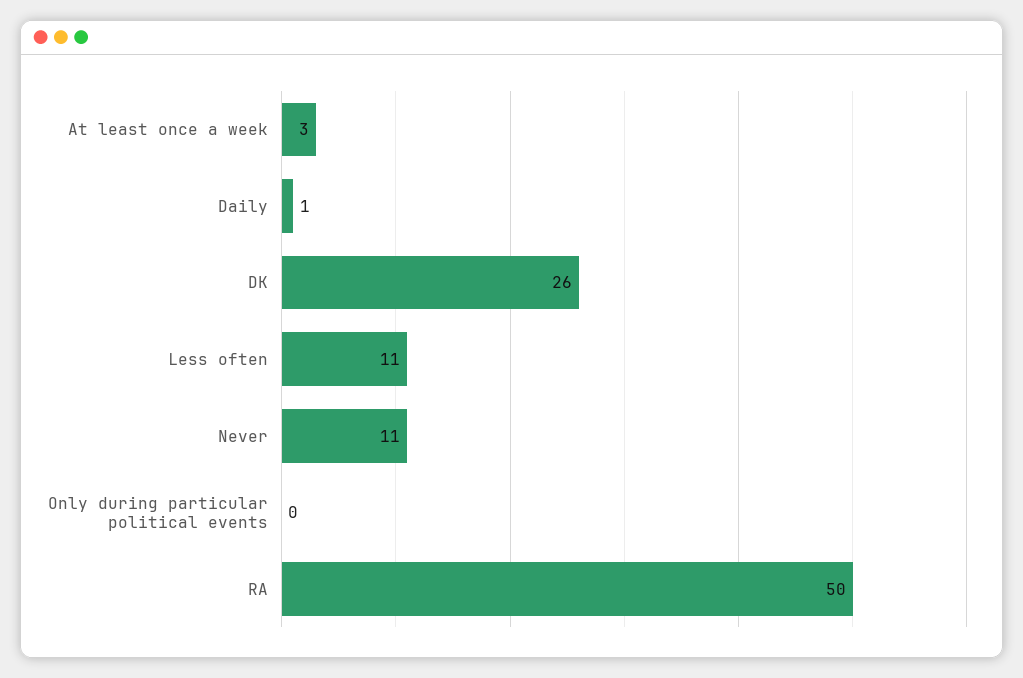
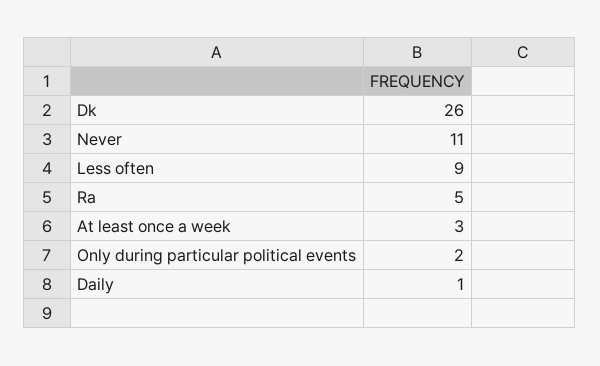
  {
    "At least once a week": 3,
    "Daily": 1,
    "DK": 26,
-   "Less often": 11,
+   "Less often": 9,
    "Never": 11,
-   "Only during particular political events": 0,
+   "Only during particular political events": 2,
-   "RA": 50
+   "RA": 5
  }

